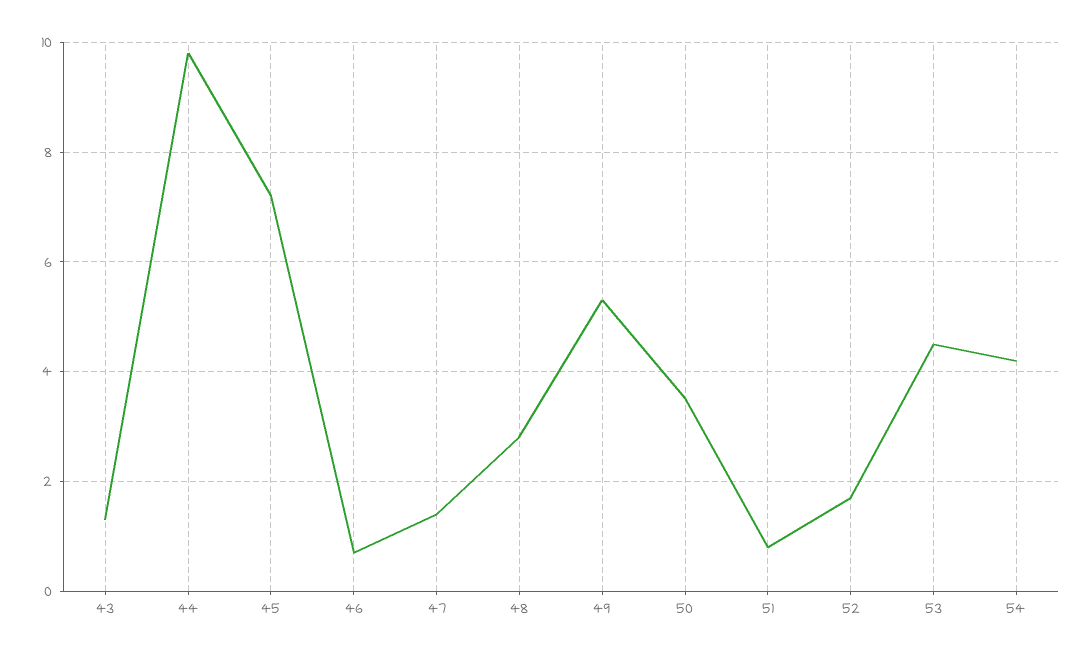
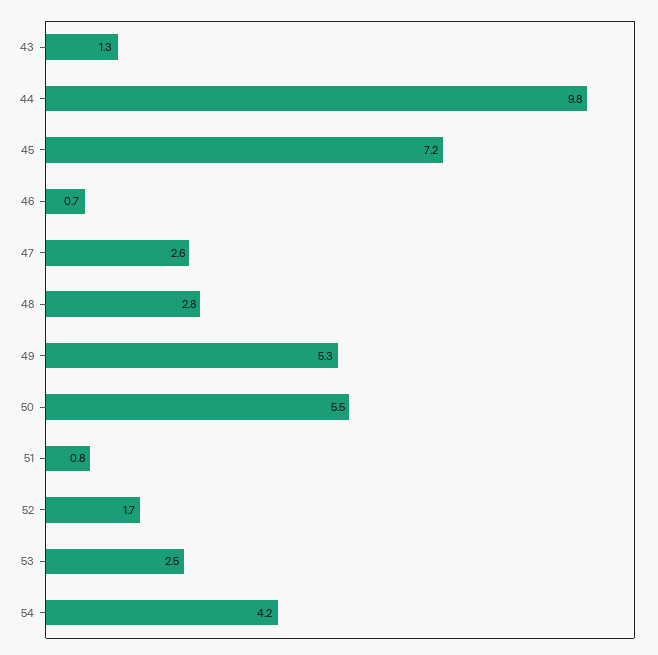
  {
    "43": 1.3,
    "44": 9.8,
    "45": 7.2,
    "46": 0.7,
-   "47": 1.5,
+   "47": 2.6,
    "48": 2.8,
    "49": 5.3,
-   "50": 3.5,
+   "50": 5.5,
    "51": 0.8,
    "52": 1.7,
-   "53": 4.5,
+   "53": 2.5,
    "54": 4.2
  }

